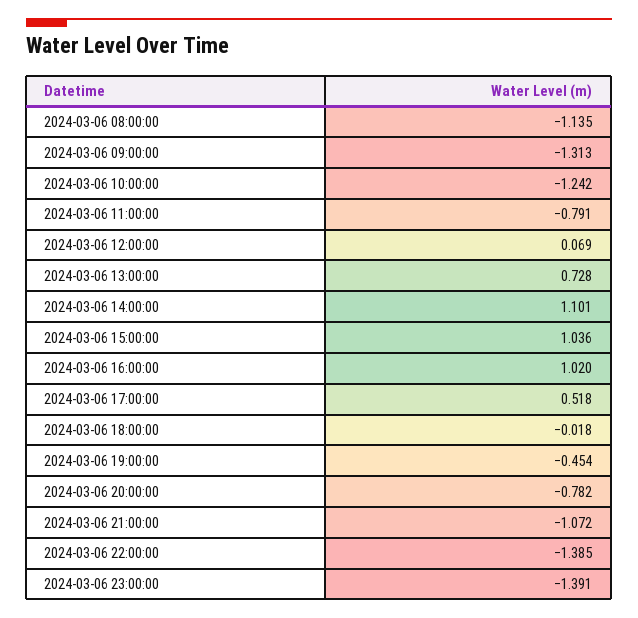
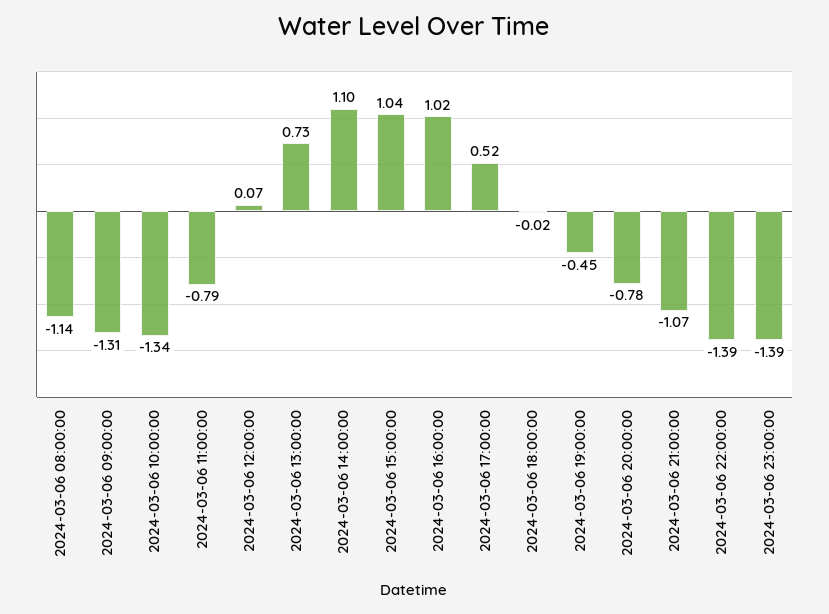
  {
    "2024-03-06 08:00:00": -1.135,
    "2024-03-06 09:00:00": -1.313,
-   "2024-03-06 10:00:00": -1.242,
+   "2024-03-06 10:00:00": -1.34,
    "2024-03-06 11:00:00": -0.791,
    "2024-03-06 12:00:00": 0.069,
    "2024-03-06 13:00:00": 0.728,
    "2024-03-06 14:00:00": 1.101,
    "2024-03-06 15:00:00": 1.036,
    "2024-03-06 16:00:00": 1.02,
    "2024-03-06 17:00:00": 0.518,
    "2024-03-06 18:00:00": -0.018,
    "2024-03-06 19:00:00": -0.454,
    "2024-03-06 20:00:00": -0.782,
    "2024-03-06 21:00:00": -1.072,
    "2024-03-06 22:00:00": -1.385,
    "2024-03-06 23:00:00": -1.391
  }

